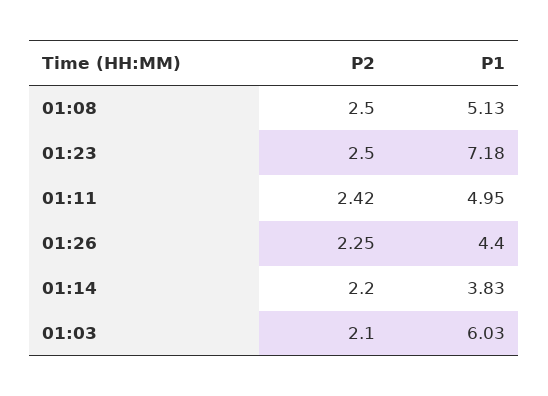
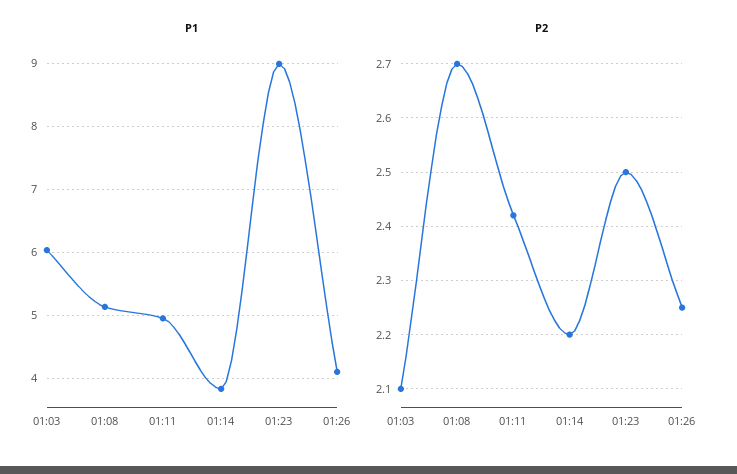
  {
    "P2": {
-     "01:08": 2.5,
+     "01:08": 2.7,
      "01:23": 2.5,
      "01:11": 2.42,
      "01:26": 2.25,
      "01:14": 2.2,
      "01:03": 2.1
    },
    "P1": {
      "01:08": 5.13,
-     "01:23": 7.18,
+     "01:23": 9,
      "01:11": 4.95,
-     "01:26": 4.4,
+     "01:26": 4.1,
      "01:14": 3.83,
      "01:03": 6.03
    }
  }

